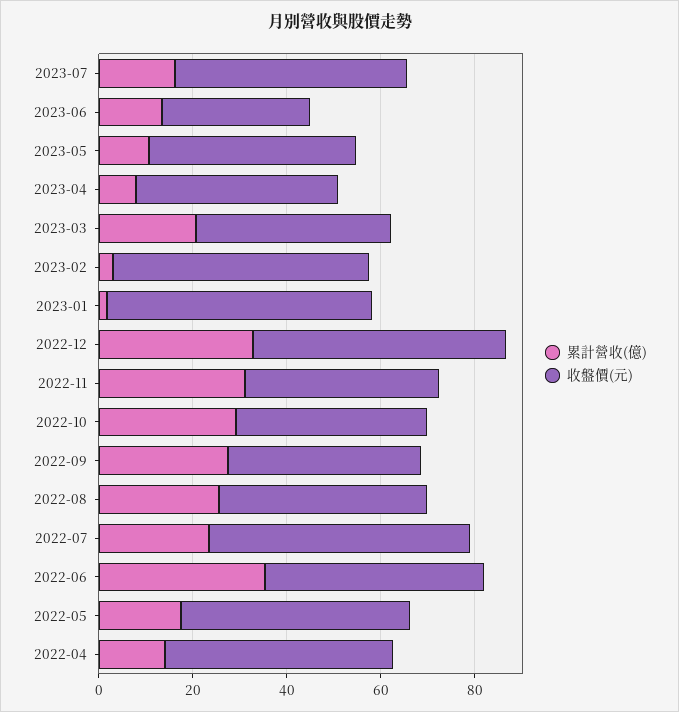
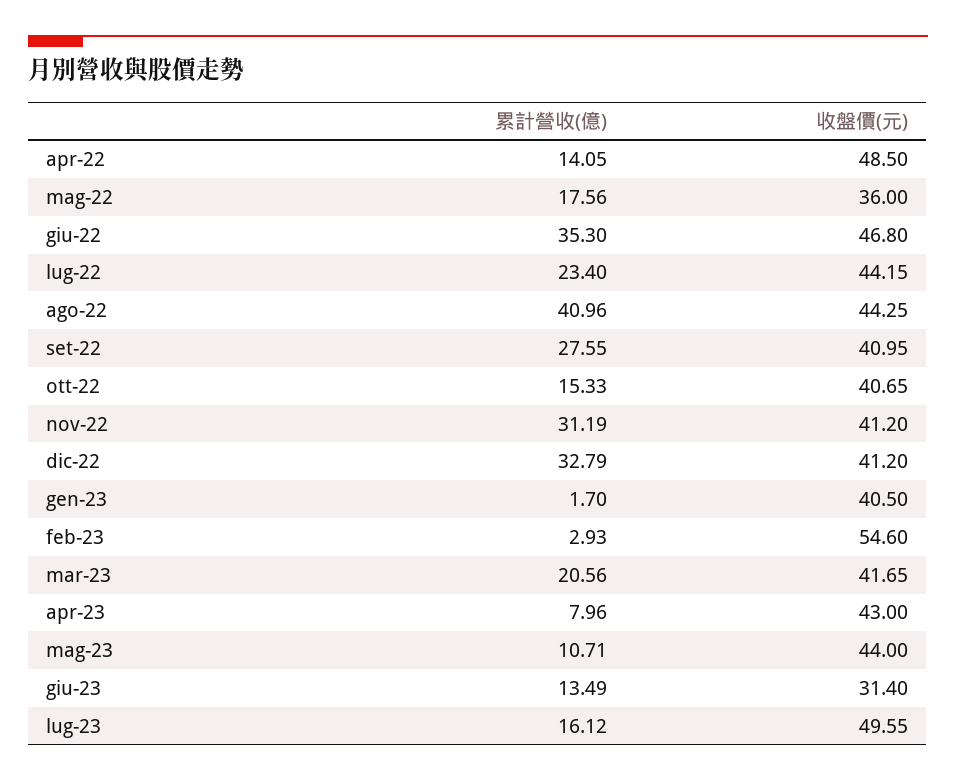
  {
    "累計營收(億)": {
      "2023-07": 16.12,
      "2023-06": 13.49,
      "2023-05": 10.71,
      "2023-04": 7.96,
      "2023-03": 20.56,
      "2023-02": 2.93,
      "2023-01": 1.7,
      "2022-12": 32.79,
      "2022-11": 31.19,
-     "2022-10": 30,
+     "2022-10": 15.33,
      "2022-09": 27.55,
-     "2022-08": 25,
+     "2022-08": 40.96,
      "2022-07": 23.4,
      "2022-06": 35.3,
      "2022-05": 17.56,
      "2022-04": 14.05
    },
    "收盤價(元)": {
      "2023-07": 49.55,
      "2023-06": 31.4,
      "2023-05": 44,
      "2023-04": 43,
      "2023-03": 41.65,
      "2023-02": 54.6,
-     "2023-01": 55,
+     "2023-01": 40.5,
-     "2022-12": 55,
+     "2022-12": 41.2,
      "2022-11": 41.2,
      "2022-10": 40.65,
      "2022-09": 40.95,
      "2022-08": 44.25,
-     "2022-07": 55,
+     "2022-07": 44.15,
      "2022-06": 46.8,
-     "2022-05": 50,
+     "2022-05": 36,
      "2022-04": 48.5
    }
  }

